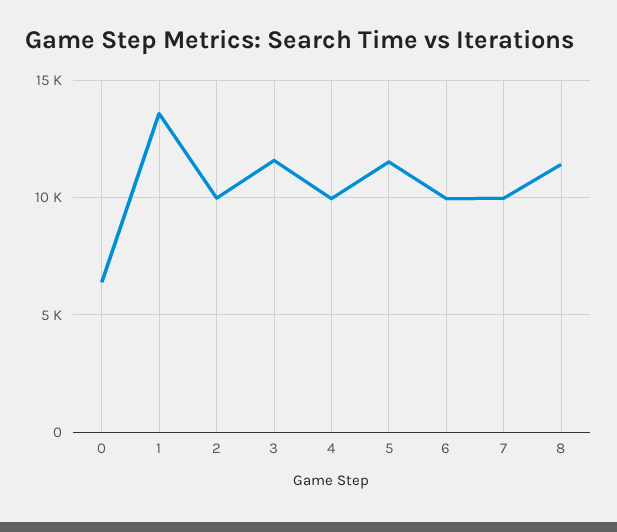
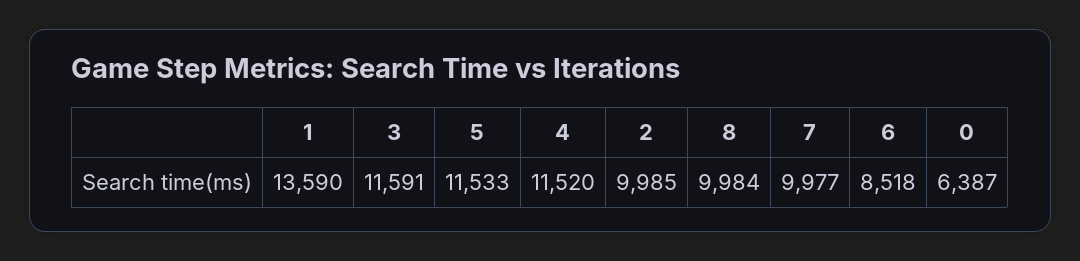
  {
    "0": 6387,
    "1": 13590,
    "2": 9985,
    "3": 11591,
-   "4": 10000,
+   "4": 11520,
    "5": 11533,
-   "6": 10000,
+   "6": 8518,
    "7": 9977,
-   "8": 11500
+   "8": 9984
  }

